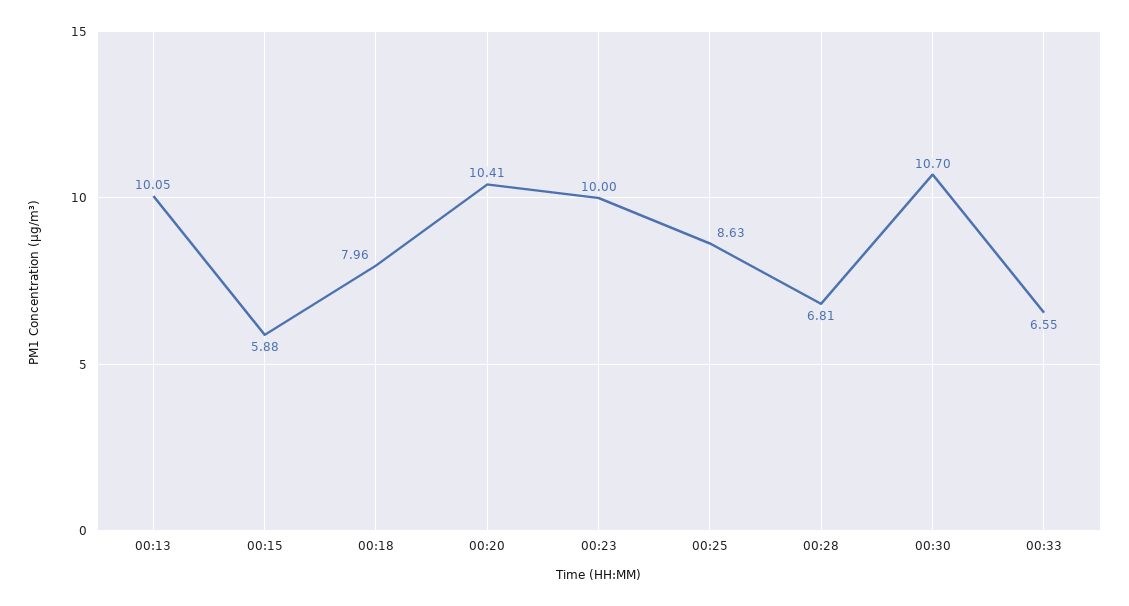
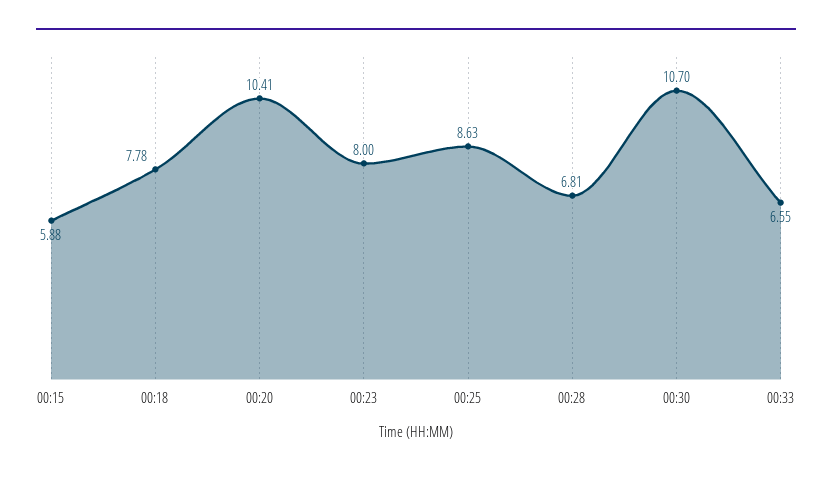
  {
-   "00:13": 10.05,
    "00:15": 5.88,
-   "00:18": 7.96,
+   "00:18": 7.78,
    "00:20": 10.41,
-   "00:23": 10,
+   "00:23": 8,
    "00:25": 8.63,
    "00:28": 6.81,
    "00:30": 10.7,
    "00:33": 6.55
  }

